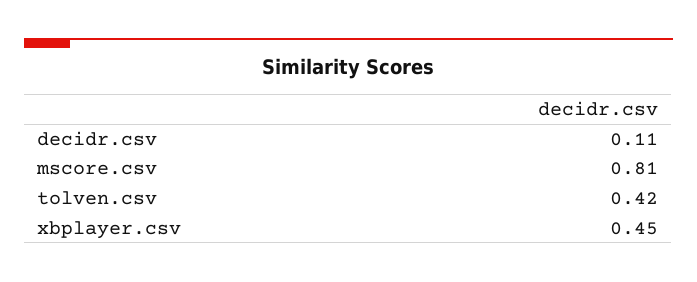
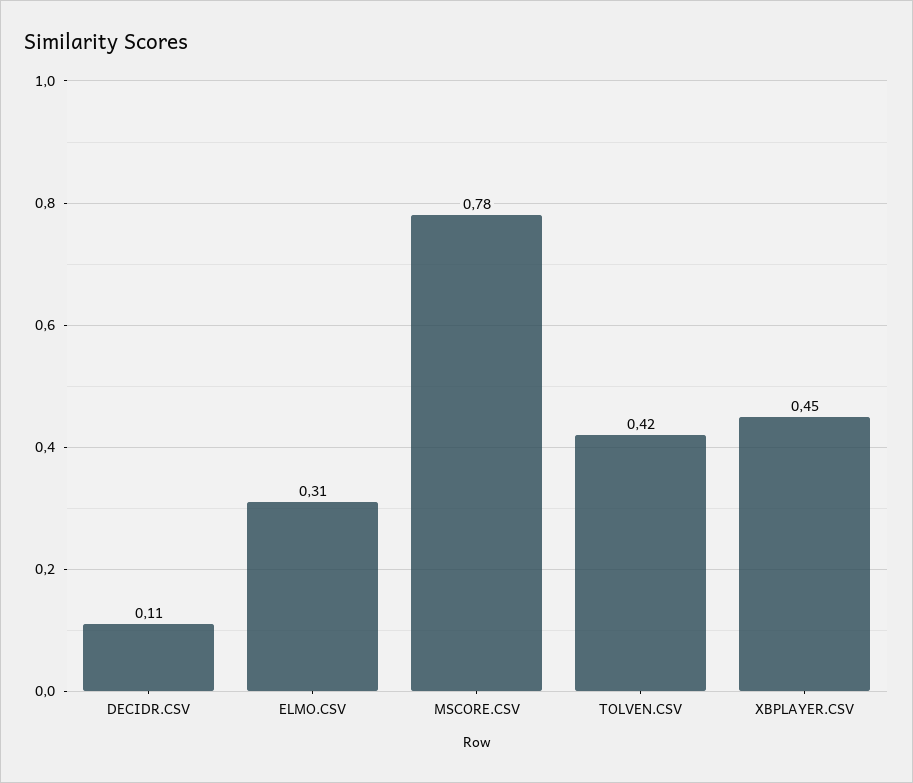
  {
    "decidr.csv": 0.11,
-   "mscore.csv": 0.81,
+   "mscore.csv": 0.78,
    "tolven.csv": 0.42,
-   "xbplayer.csv": 0.45
+   "xbplayer.csv": 0.45,
+   "ELMO.CSV": 0.31
  }

